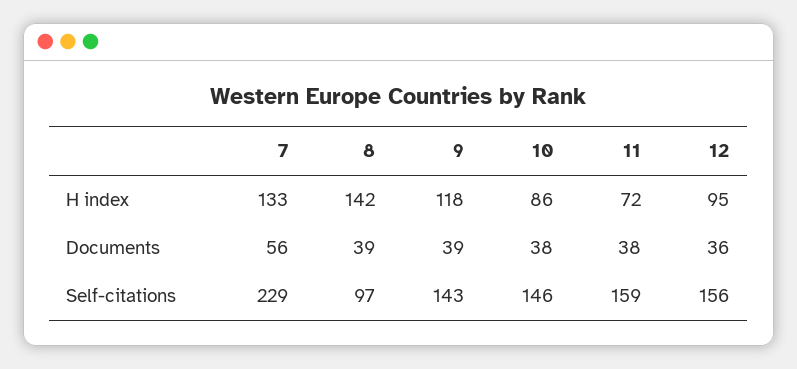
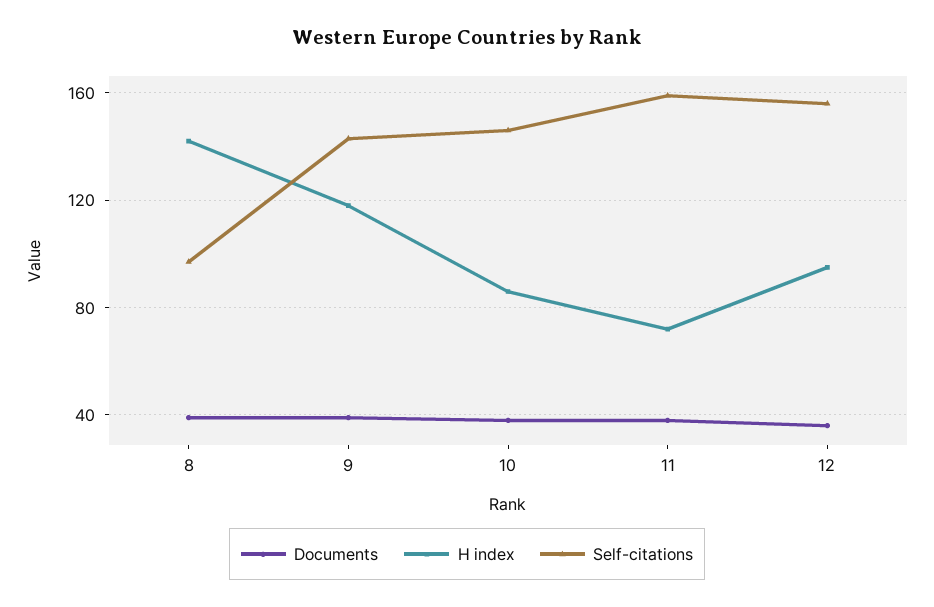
  {
    "H index": {
-     "7": 133,
      "8": 142,
      "9": 118,
      "10": 86,
      "11": 72,
      "12": 95
    },
    "Documents": {
-     "7": 56,
      "8": 39,
      "9": 39,
      "10": 38,
      "11": 38,
      "12": 36
    },
    "Self-citations": {
-     "7": 229,
      "8": 97,
      "9": 143,
      "10": 146,
      "11": 159,
      "12": 156
    }
  }

